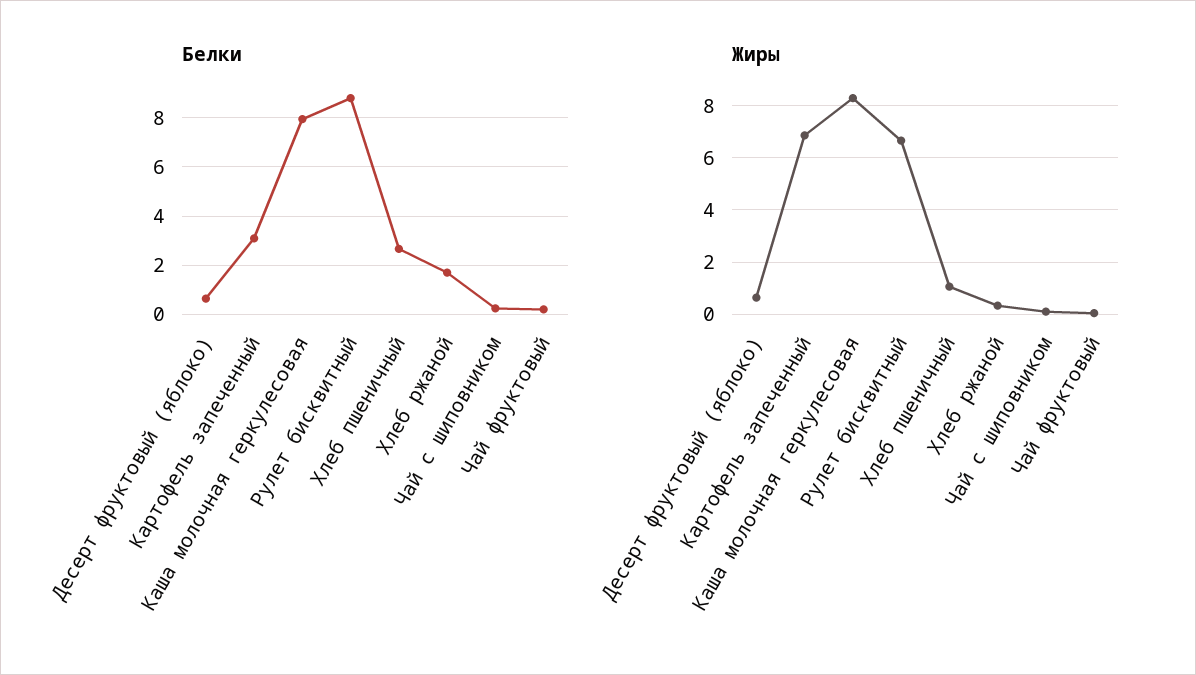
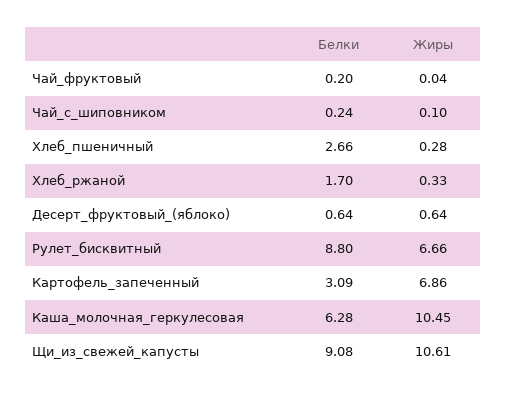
  {
    "Белки": {
      "Десерт фруктовый (яблоко)": 0.64,
      "Картофель запеченный": 3.09,
-     "Каша молочная геркулесовая": 8,
+     "Каша молочная геркулесовая": 6.28,
      "Рулет бисквитный": 8.8,
      "Хлеб пшеничный": 2.66,
      "Хлеб ржаной": 1.7,
      "Чай с шиповником": 0.24,
-     "Чай фруктовый": 0.2
+     "Чай фруктовый": 0.2,
+     "Щи_из_свежей_капусты": 9.08
    },
    "Жиры": {
      "Десерт фруктовый (яблоко)": 0.64,
      "Картофель запеченный": 6.86,
-     "Каша молочная геркулесовая": 8.25,
+     "Каша молочная геркулесовая": 10.45,
      "Рулет бисквитный": 6.66,
-     "Хлеб пшеничный": 1,
+     "Хлеб пшеничный": 0.28,
      "Хлеб ржаной": 0.33,
      "Чай с шиповником": 0.1,
-     "Чай фруктовый": 0.04
+     "Чай фруктовый": 0.04,
+     "Щи_из_свежей_капусты": 10.61
    }
  }

